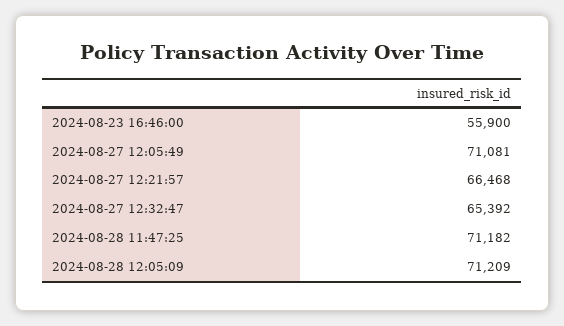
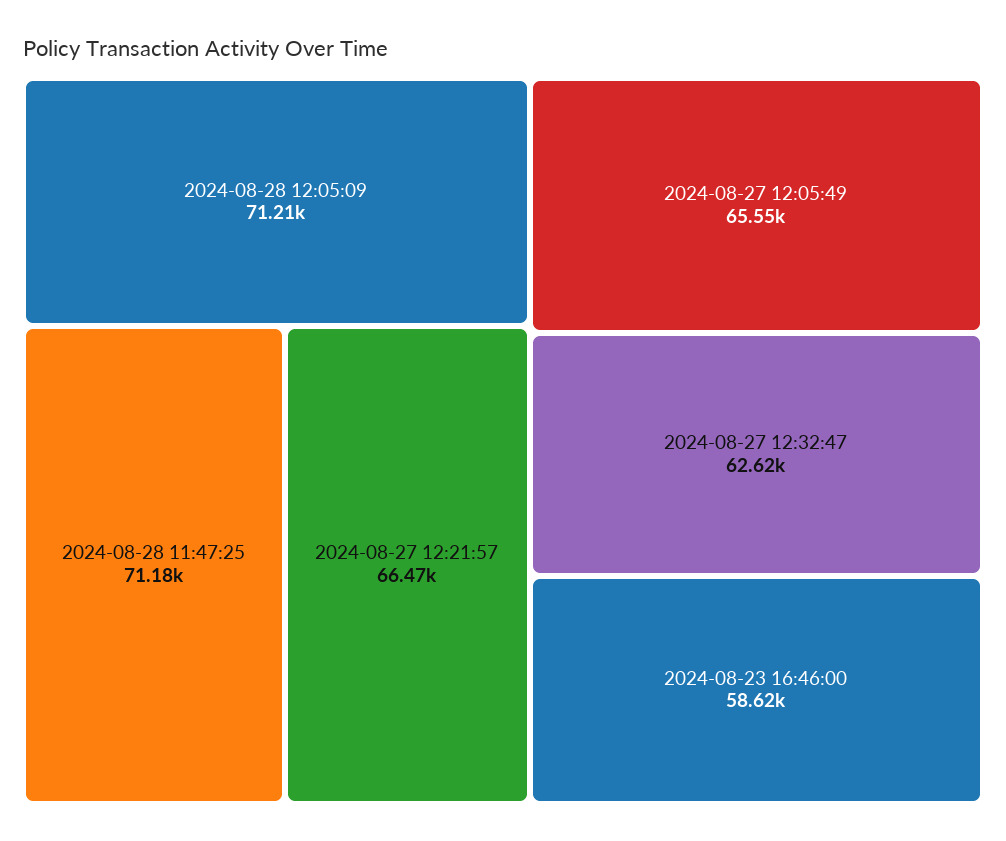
  {
-   "2024-08-23 16:46:00": 55900,
+   "2024-08-23 16:46:00": 58620,
-   "2024-08-27 12:05:49": 71081,
+   "2024-08-27 12:05:49": 65550,
    "2024-08-27 12:21:57": 66468,
-   "2024-08-27 12:32:47": 65392,
+   "2024-08-27 12:32:47": 62620,
    "2024-08-28 11:47:25": 71182,
    "2024-08-28 12:05:09": 71209
  }

